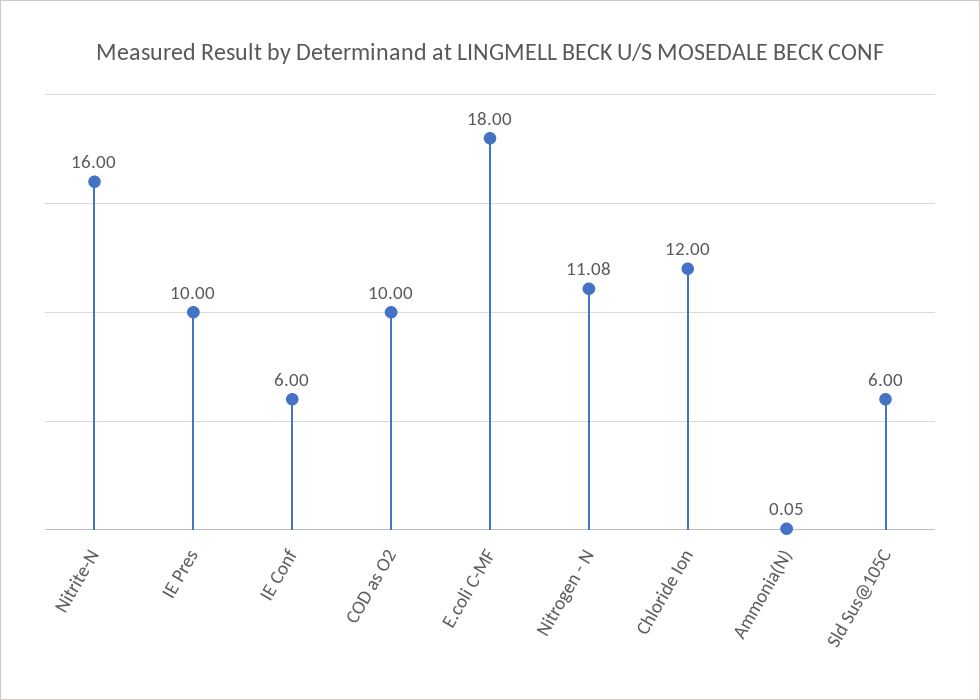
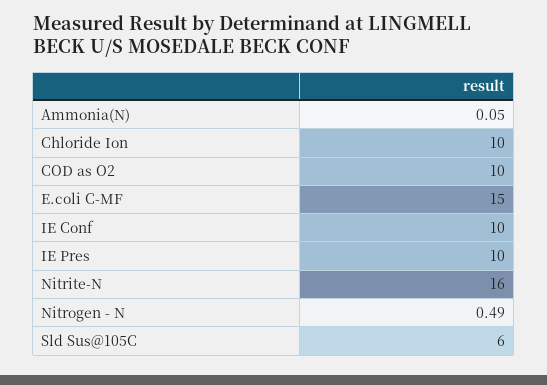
  {
    "Nitrite-N": 16,
    "IE Pres": 10,
-   "IE Conf": 6,
+   "IE Conf": 10,
    "COD as O2": 10,
-   "E.coli C-MF": 18,
+   "E.coli C-MF": 15,
-   "Nitrogen - N": 11.08,
+   "Nitrogen - N": 0.49,
-   "Chloride Ion": 12,
+   "Chloride Ion": 10,
    "Ammonia(N)": 0.05,
    "Sld Sus@105C": 6
  }

